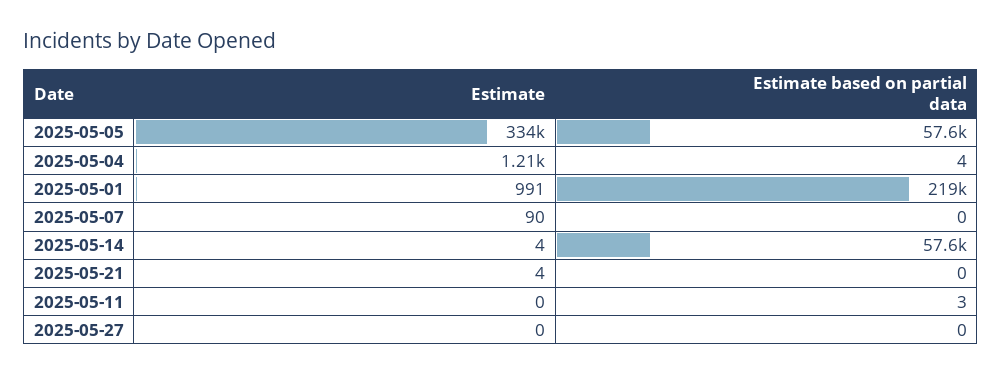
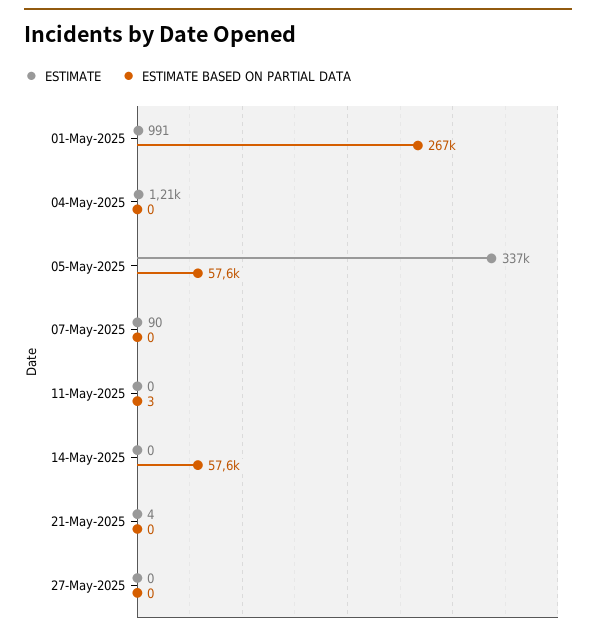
  {
    "Estimate": {
-     "2025-05-05": 334000,
+     "2025-05-05": 337000,
      "2025-05-04": 1210,
      "2025-05-01": 991,
      "2025-05-07": 90,
-     "2025-05-14": 4,
+     "2025-05-14": 0,
      "2025-05-21": 4,
      "2025-05-11": 0,
      "2025-05-27": 0
    },
    "Estimate based on partial data": {
      "2025-05-05": 57600,
-     "2025-05-04": 4,
+     "2025-05-04": 0,
-     "2025-05-01": 219000,
+     "2025-05-01": 267000,
      "2025-05-07": 0,
      "2025-05-14": 57600,
      "2025-05-21": 0,
      "2025-05-11": 3,
      "2025-05-27": 0
    }
  }

